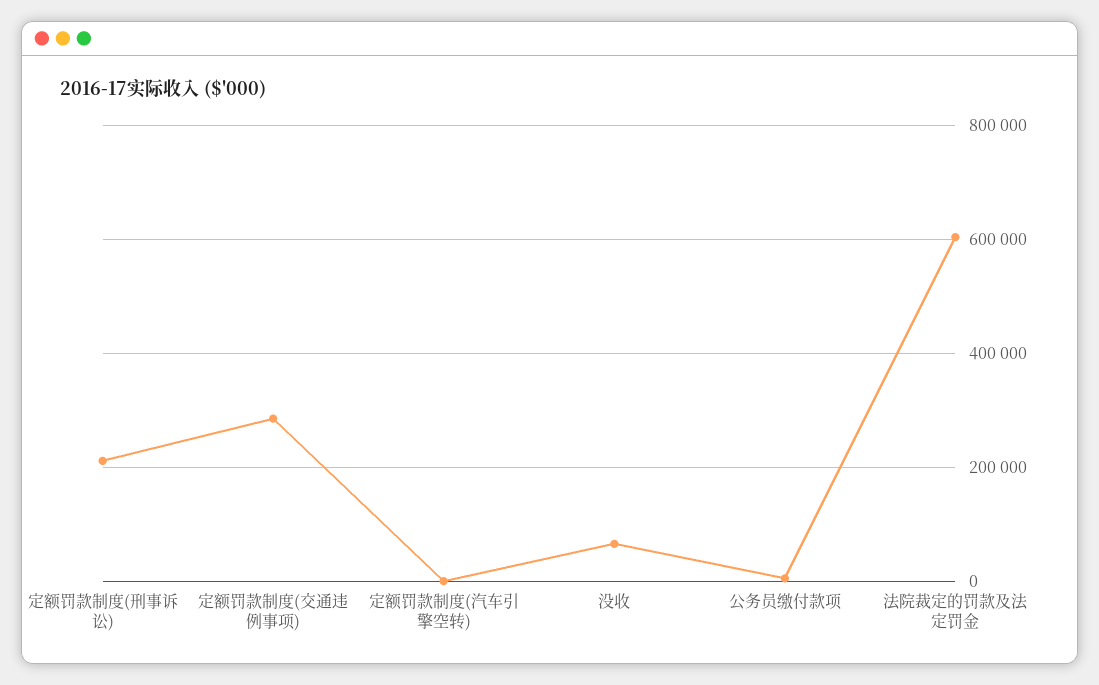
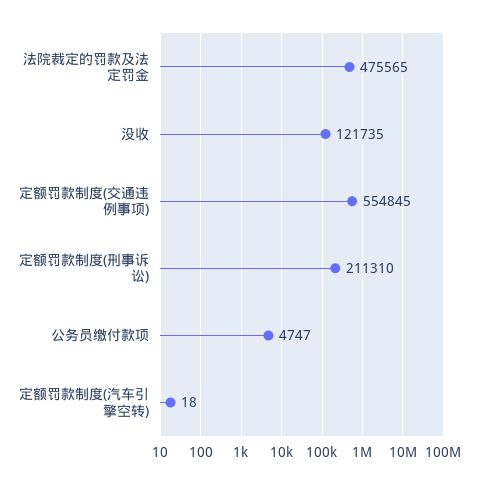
  {
    "定额罚款制度(刑事诉讼)": 211310,
-   "定额罚款制度(交通违例事项)": 280000,
+   "定额罚款制度(交通违例事项)": 554845,
    "定额罚款制度(汽车引擎空转)": 18,
-   "没收": 60000,
+   "没收": 121735,
    "公务员缴付款项": 4747,
-   "法院裁定的罚款及法定罚金": 600000
+   "法院裁定的罚款及法定罚金": 475565
  }

